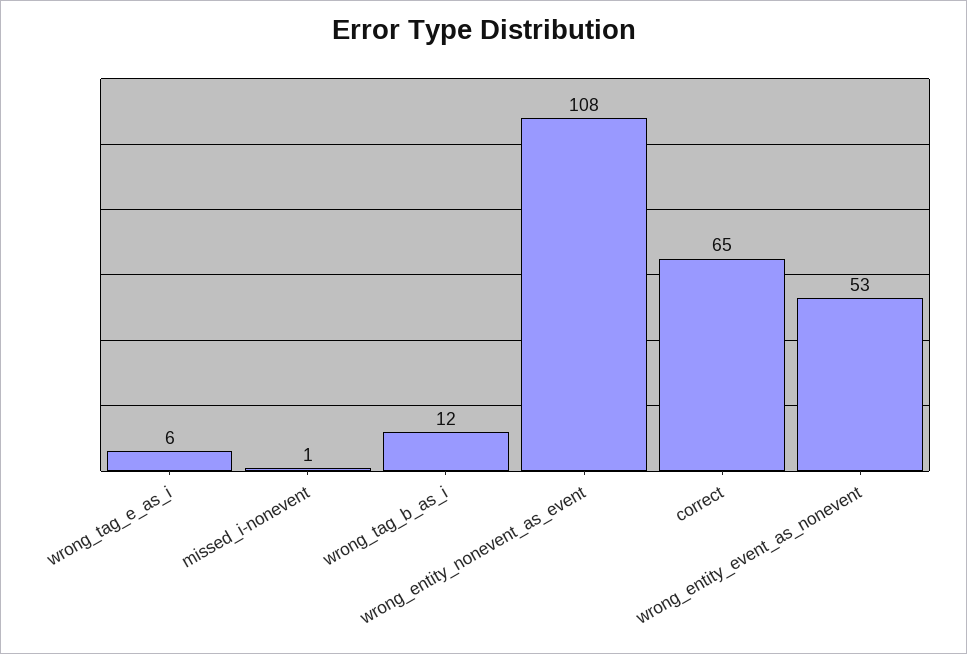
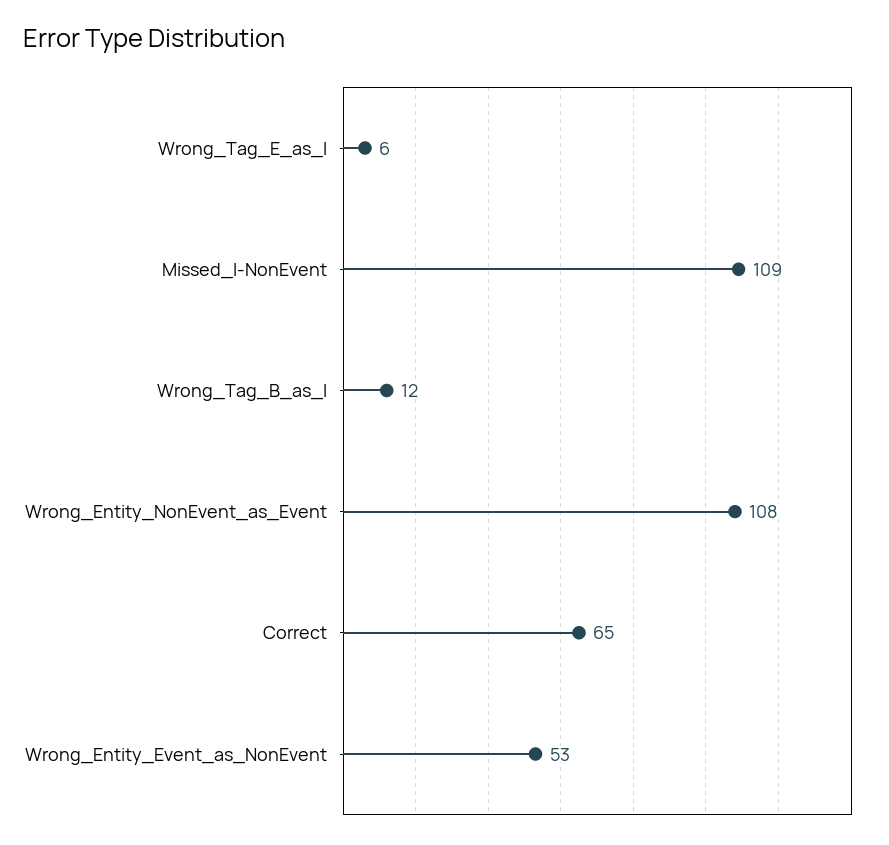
  {
    "wrong_tag_e_as_i": 6,
-   "missed_i-nonevent": 1,
+   "missed_i-nonevent": 109,
    "wrong_tag_b_as_i": 12,
    "wrong_entity_nonevent_as_event": 108,
    "correct": 65,
    "wrong_entity_event_as_nonevent": 53
  }

